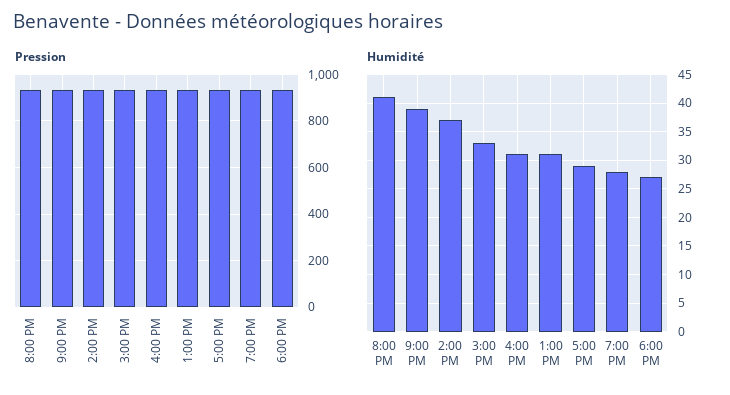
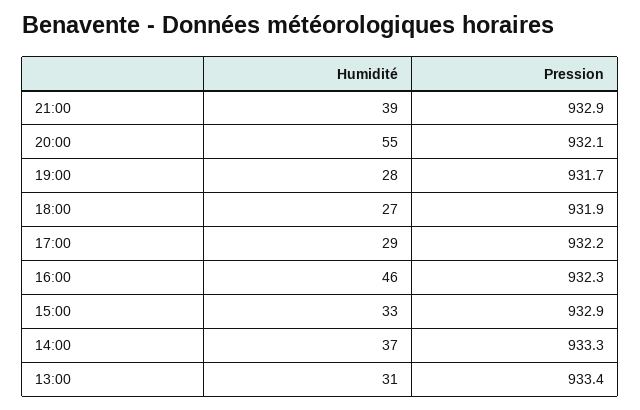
  {
    "Pression": {
      "8:00 PM": 932.1,
      "9:00 PM": 932.9,
      "2:00 PM": 933.3,
      "3:00 PM": 932.9,
      "4:00 PM": 932.3,
      "1:00 PM": 933.4,
      "5:00 PM": 932.2,
      "7:00 PM": 931.7,
      "6:00 PM": 931.9
    },
    "Humidité": {
-     "8:00 PM": 40,
+     "8:00 PM": 55,
      "9:00 PM": 39,
      "2:00 PM": 37,
      "3:00 PM": 33,
-     "4:00 PM": 30,
+     "4:00 PM": 46,
      "1:00 PM": 31,
      "5:00 PM": 29,
      "7:00 PM": 28,
      "6:00 PM": 27
    }
  }

